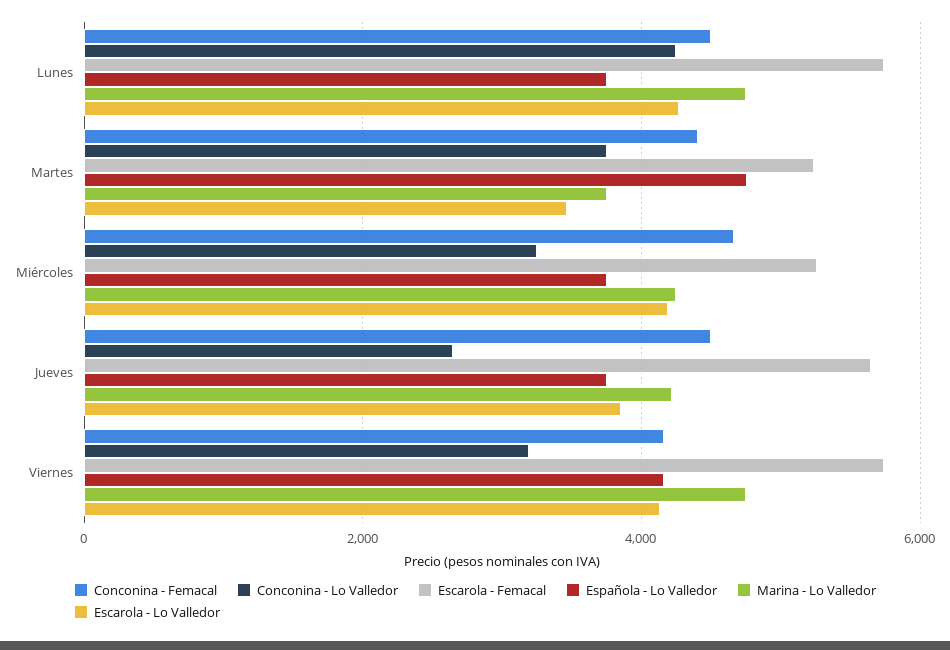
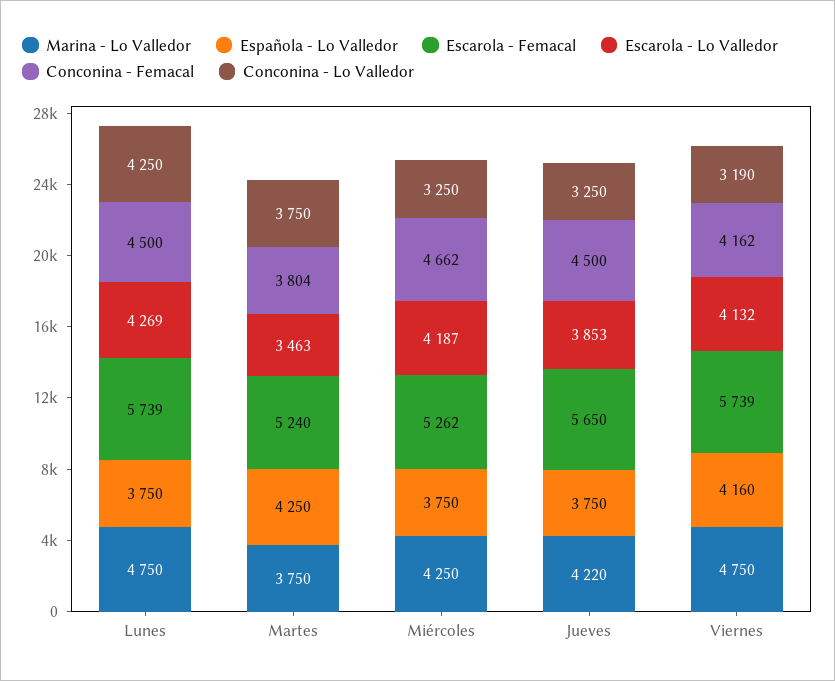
  {
    "Conconina - Femacal": {
      "Lunes": 4500,
-     "Martes": 4400,
+     "Martes": 3804,
      "Miércoles": 4662,
      "Jueves": 4500,
      "Viernes": 4162
    },
    "Conconina - Lo Valledor": {
      "Lunes": 4250,
      "Martes": 3750,
      "Miércoles": 3250,
-     "Jueves": 2600,
+     "Jueves": 3250,
      "Viernes": 3190
    },
    "Escarola - Femacal": {
      "Lunes": 5739,
      "Martes": 5240,
      "Miércoles": 5262,
      "Jueves": 5650,
      "Viernes": 5739
    },
    "Española - Lo Valledor": {
      "Lunes": 3750,
-     "Martes": 4800,
+     "Martes": 4250,
      "Miércoles": 3750,
      "Jueves": 3750,
      "Viernes": 4160
    },
    "Marina - Lo Valledor": {
      "Lunes": 4750,
      "Martes": 3750,
      "Miércoles": 4250,
      "Jueves": 4220,
      "Viernes": 4750
    },
    "Escarola - Lo Valledor": {
      "Lunes": 4269,
      "Martes": 3463,
      "Miércoles": 4187,
      "Jueves": 3853,
      "Viernes": 4132
    }
  }

